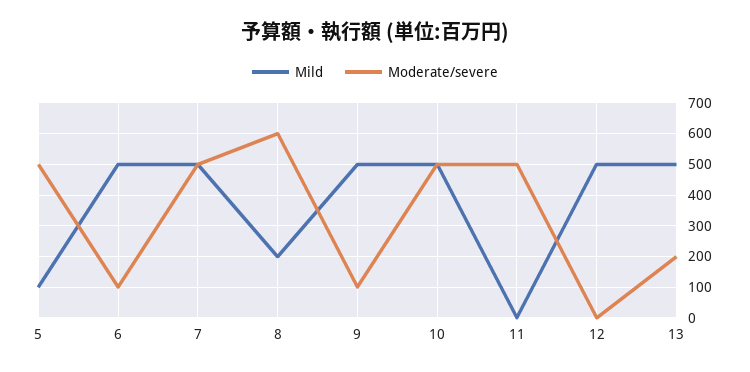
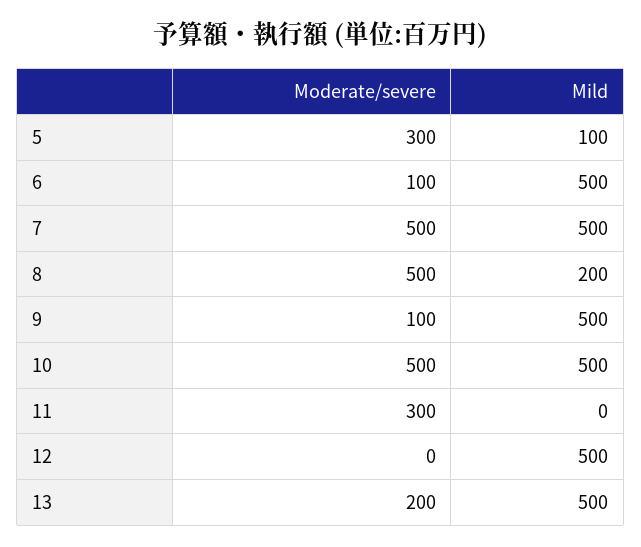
  {
    "Mild": {
      "5": 100,
      "6": 500,
      "7": 500,
      "8": 200,
      "9": 500,
      "10": 500,
      "11": 0,
      "12": 500,
      "13": 500
    },
    "Moderate/severe": {
-     "5": 500,
+     "5": 300,
      "6": 100,
      "7": 500,
-     "8": 600,
+     "8": 500,
      "9": 100,
      "10": 500,
-     "11": 500,
+     "11": 300,
      "12": 0,
      "13": 200
    }
  }

